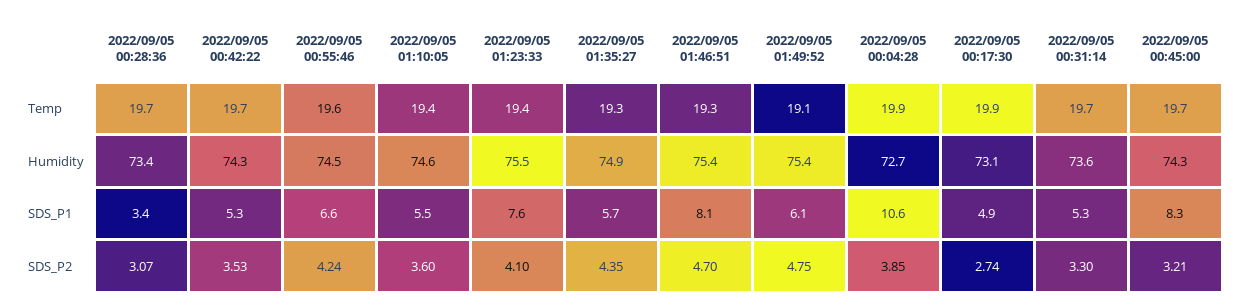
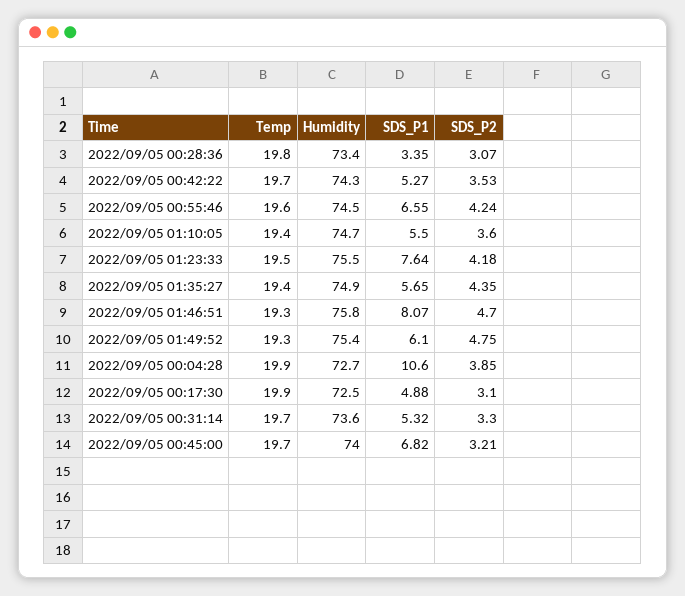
  {
    "2022/09/05 00:28:36": {
-     "Temp": 19.7,
+     "Temp": 19.8,
      "Humidity": 73.4,
      "SDS_P1": 3.35,
      "SDS_P2": 3.07
    },
    "2022/09/05 00:42:22": {
      "Temp": 19.7,
      "Humidity": 74.3,
      "SDS_P1": 5.27,
      "SDS_P2": 3.53
    },
    "2022/09/05 00:55:46": {
      "Temp": 19.6,
      "Humidity": 74.5,
      "SDS_P1": 6.55,
      "SDS_P2": 4.24
    },
    "2022/09/05 01:10:05": {
      "Temp": 19.4,
-     "Humidity": 74.6,
+     "Humidity": 74.7,
      "SDS_P1": 5.5,
      "SDS_P2": 3.6
    },
    "2022/09/05 01:23:33": {
-     "Temp": 19.4,
+     "Temp": 19.5,
      "Humidity": 75.5,
      "SDS_P1": 7.64,
-     "SDS_P2": 4.1
+     "SDS_P2": 4.18
    },
    "2022/09/05 01:35:27": {
-     "Temp": 19.3,
+     "Temp": 19.4,
      "Humidity": 74.9,
      "SDS_P1": 5.65,
      "SDS_P2": 4.35
    },
    "2022/09/05 01:46:51": {
      "Temp": 19.3,
-     "Humidity": 75.4,
+     "Humidity": 75.8,
      "SDS_P1": 8.07,
      "SDS_P2": 4.7
    },
    "2022/09/05 01:49:52": {
-     "Temp": 19.1,
+     "Temp": 19.3,
      "Humidity": 75.4,
      "SDS_P1": 6.1,
      "SDS_P2": 4.75
    },
    "2022/09/05 00:04:28": {
      "Temp": 19.9,
      "Humidity": 72.7,
      "SDS_P1": 10.6,
      "SDS_P2": 3.85
    },
    "2022/09/05 00:17:30": {
      "Temp": 19.9,
-     "Humidity": 73.1,
+     "Humidity": 72.5,
      "SDS_P1": 4.88,
-     "SDS_P2": 2.74
+     "SDS_P2": 3.1
    },
    "2022/09/05 00:31:14": {
      "Temp": 19.7,
      "Humidity": 73.6,
      "SDS_P1": 5.32,
      "SDS_P2": 3.3
    },
    "2022/09/05 00:45:00": {
      "Temp": 19.7,
-     "Humidity": 74.3,
+     "Humidity": 74,
-     "SDS_P1": 8.3,
+     "SDS_P1": 6.82,
      "SDS_P2": 3.21
    }
  }

